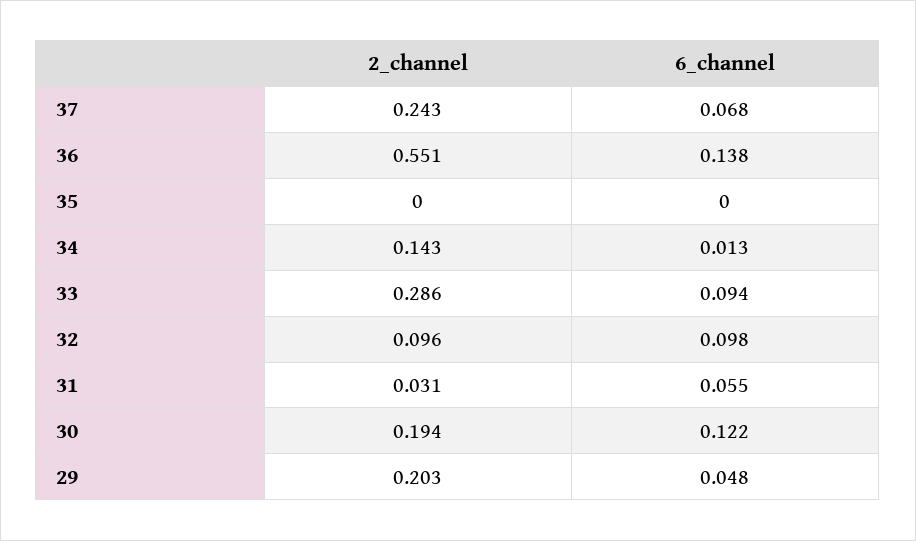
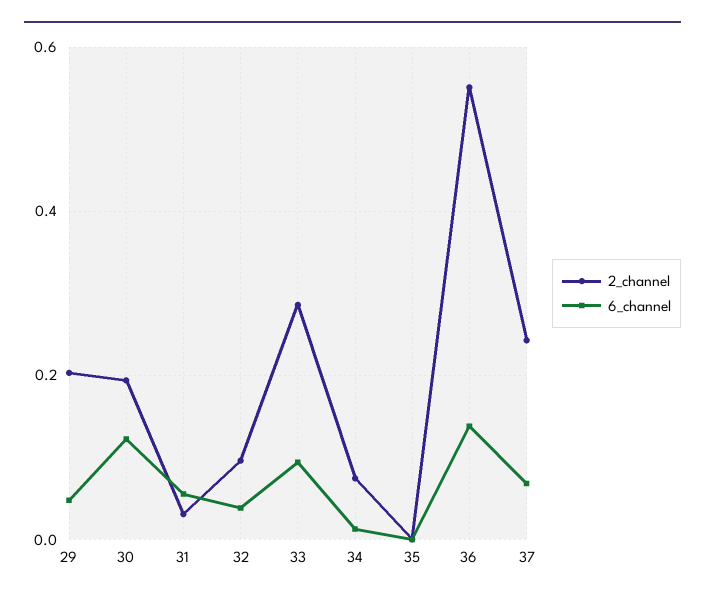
  {
    "2_channel": {
      "37": 0.243,
      "36": 0.551,
      "35": 0,
-     "34": 0.143,
+     "34": 0.08,
      "33": 0.286,
      "32": 0.096,
      "31": 0.031,
      "30": 0.194,
      "29": 0.203
    },
    "6_channel": {
      "37": 0.068,
      "36": 0.138,
      "35": 0,
      "34": 0.013,
      "33": 0.094,
-     "32": 0.098,
+     "32": 0.04,
      "31": 0.055,
      "30": 0.122,
      "29": 0.048
    }
  }

